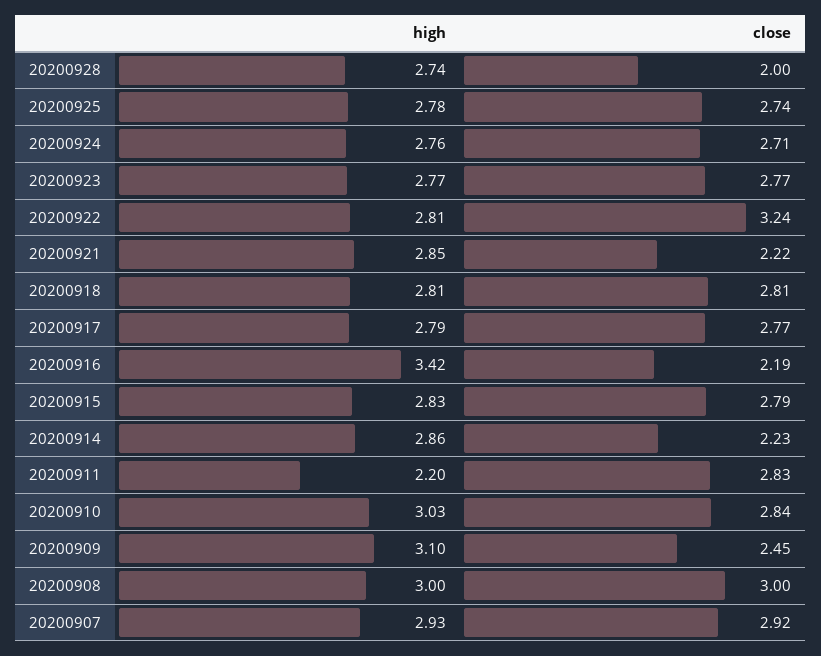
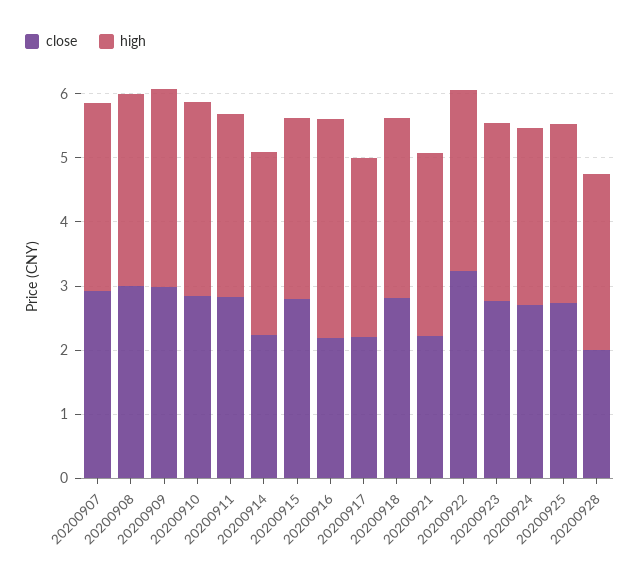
  {
    "high": {
      "20200928": 2.74,
      "20200925": 2.78,
      "20200924": 2.76,
      "20200923": 2.77,
      "20200922": 2.81,
      "20200921": 2.85,
      "20200918": 2.81,
      "20200917": 2.79,
      "20200916": 3.42,
      "20200915": 2.83,
      "20200914": 2.86,
-     "20200911": 2.2,
+     "20200911": 2.8,
      "20200910": 3.03,
      "20200909": 3.1,
      "20200908": 3,
      "20200907": 2.93
    },
    "close": {
      "20200928": 2,
      "20200925": 2.74,
      "20200924": 2.71,
      "20200923": 2.77,
      "20200922": 3.24,
      "20200921": 2.22,
      "20200918": 2.81,
-     "20200917": 2.77,
+     "20200917": 2.2,
      "20200916": 2.19,
      "20200915": 2.79,
      "20200914": 2.23,
      "20200911": 2.83,
      "20200910": 2.84,
-     "20200909": 2.45,
+     "20200909": 3,
      "20200908": 3,
      "20200907": 2.92
    }
  }

